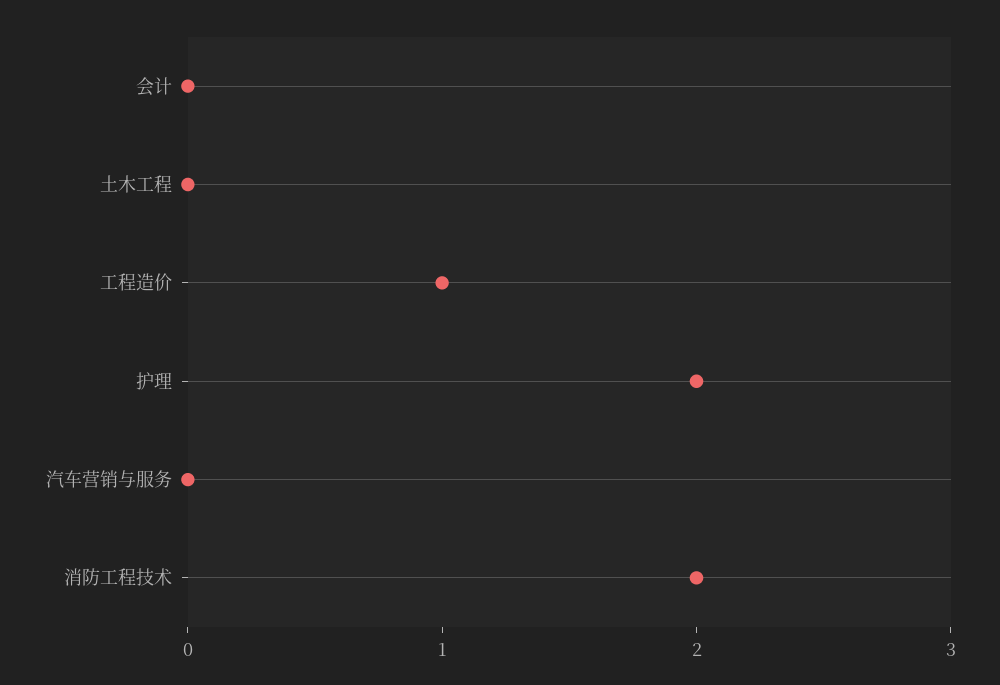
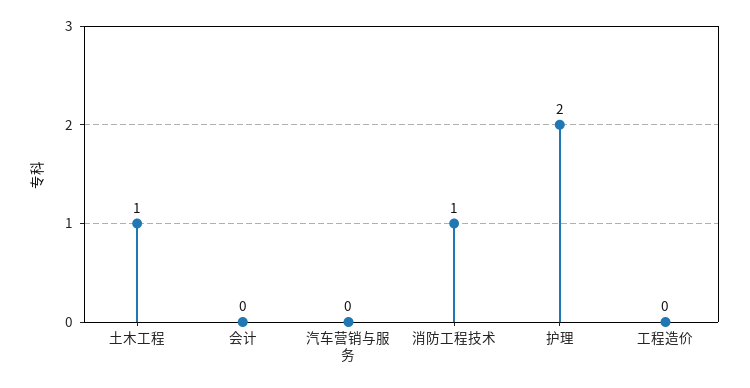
  {
    "会计": 0,
-   "土木工程": 0,
+   "土木工程": 1,
-   "工程造价": 1,
+   "工程造价": 0,
    "护理": 2,
    "汽车营销与服务": 0,
-   "消防工程技术": 2
+   "消防工程技术": 1
  }

